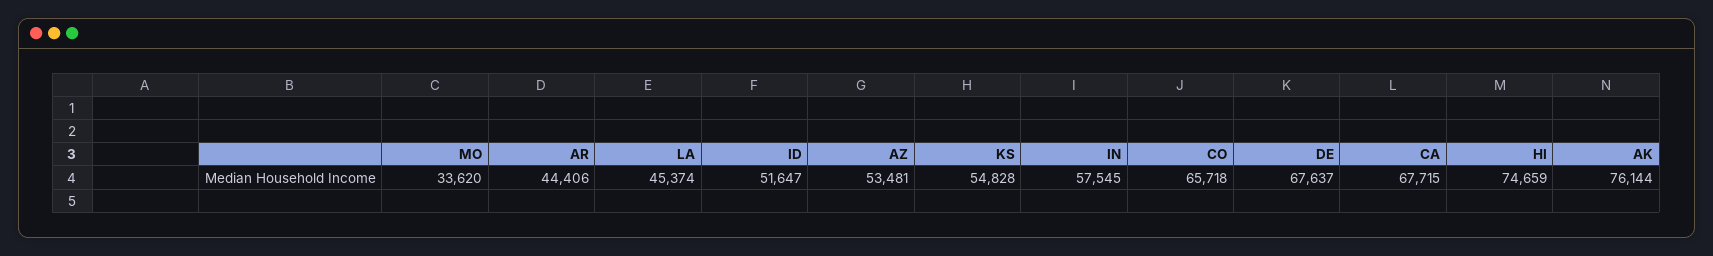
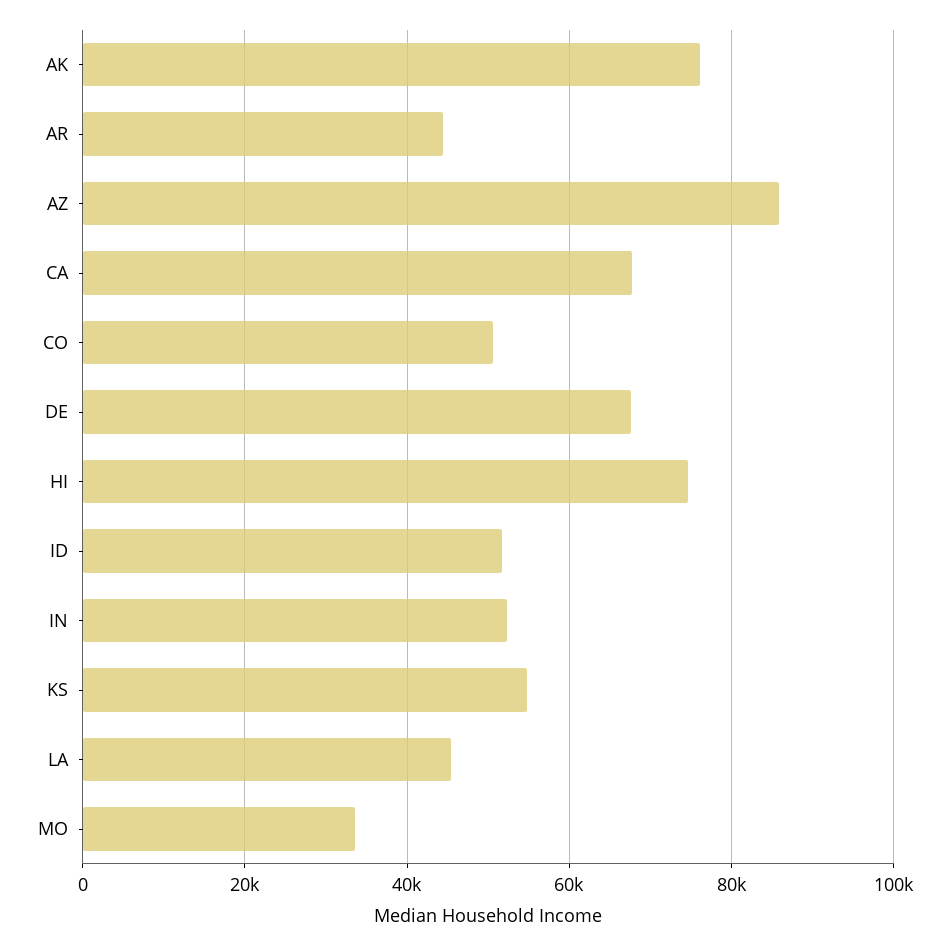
  {
    "MO": 33620,
    "AR": 44406,
    "LA": 45374,
    "ID": 51647,
-   "AZ": 53481,
+   "AZ": 86000,
    "KS": 54828,
-   "IN": 57545,
+   "IN": 52000,
-   "CO": 65718,
+   "CO": 50000,
    "DE": 67637,
    "CA": 67715,
    "HI": 74659,
    "AK": 76144
  }

